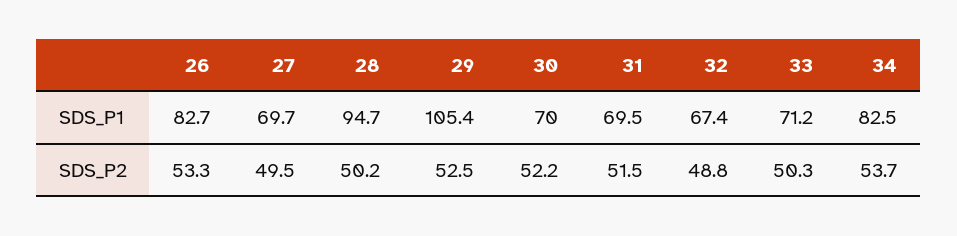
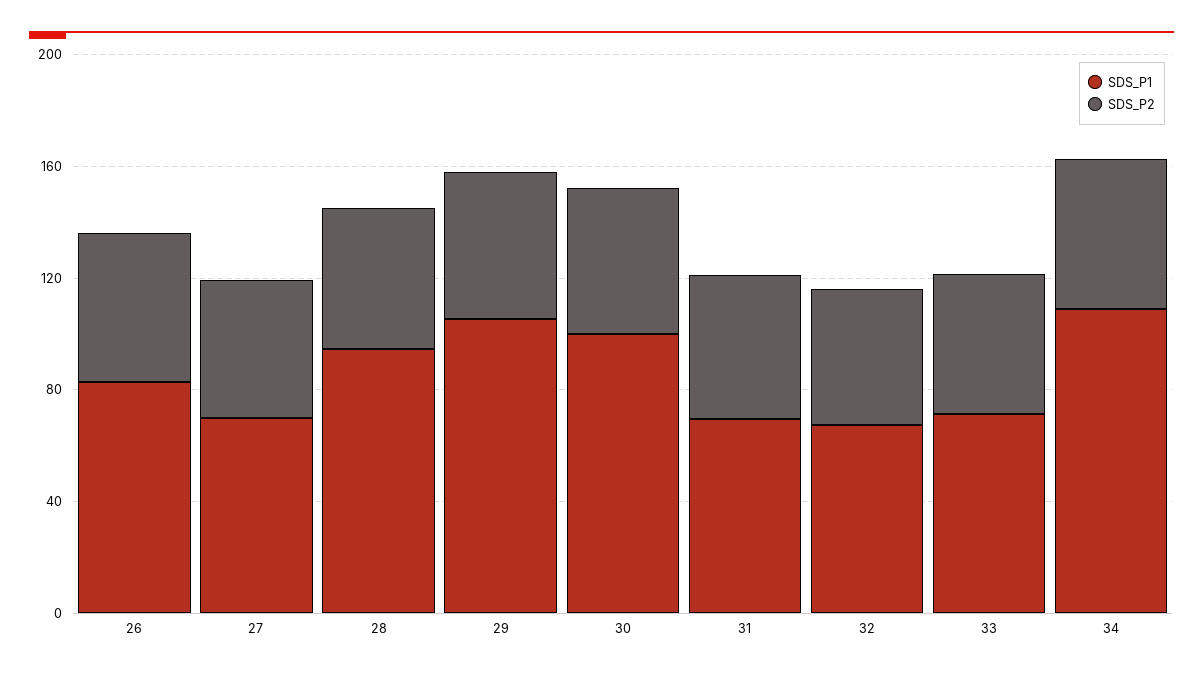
  {
    "SDS_P1": {
      "26": 82.7,
      "27": 69.7,
      "28": 94.7,
      "29": 105.4,
-     "30": 70,
+     "30": 100,
      "31": 69.5,
      "32": 67.4,
      "33": 71.2,
-     "34": 82.5
+     "34": 110
    },
    "SDS_P2": {
      "26": 53.3,
      "27": 49.5,
      "28": 50.2,
      "29": 52.5,
      "30": 52.2,
      "31": 51.5,
      "32": 48.8,
      "33": 50.3,
      "34": 53.7
    }
  }

